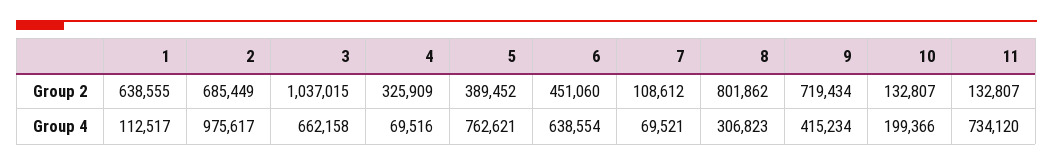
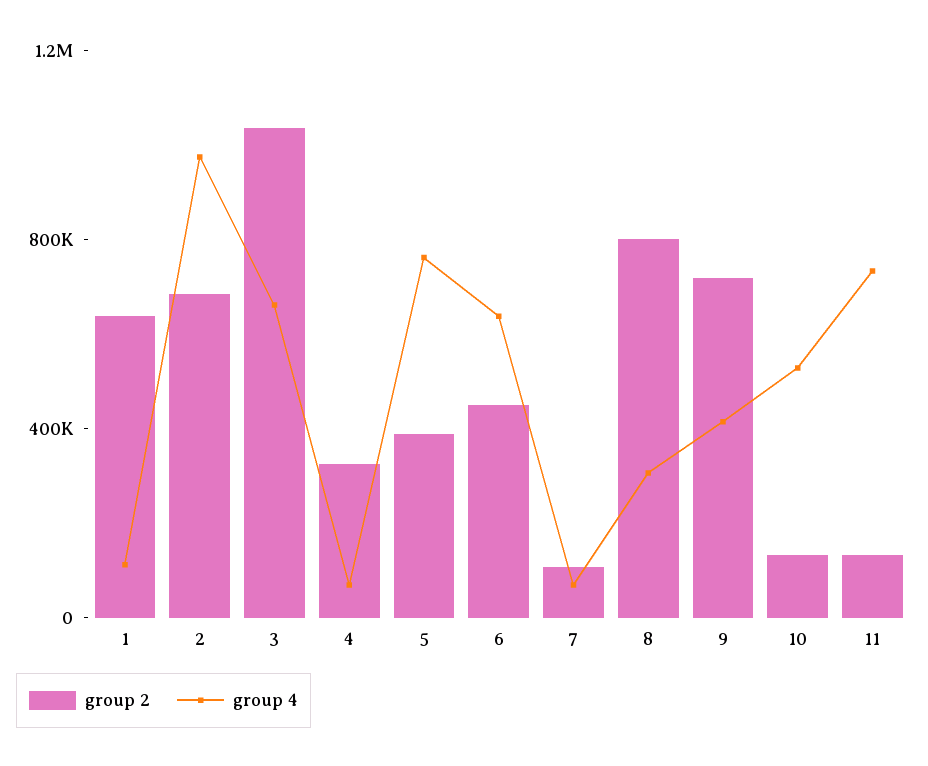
  {
    "Group 2": {
      "1": 638555,
      "2": 685449,
      "3": 1037015,
      "4": 325909,
      "5": 389452,
      "6": 451060,
      "7": 108612,
      "8": 801862,
      "9": 719434,
      "10": 132807,
      "11": 132807
    },
    "Group 4": {
      "1": 112517,
      "2": 975617,
      "3": 662158,
      "4": 69516,
      "5": 762621,
      "6": 638554,
      "7": 69521,
      "8": 306823,
      "9": 415234,
-     "10": 199366,
+     "10": 500000,
      "11": 734120
    }
  }

